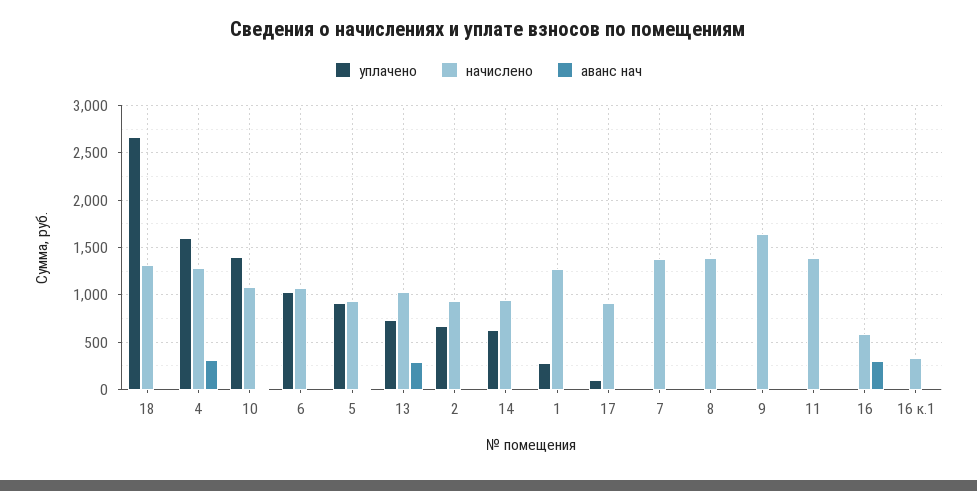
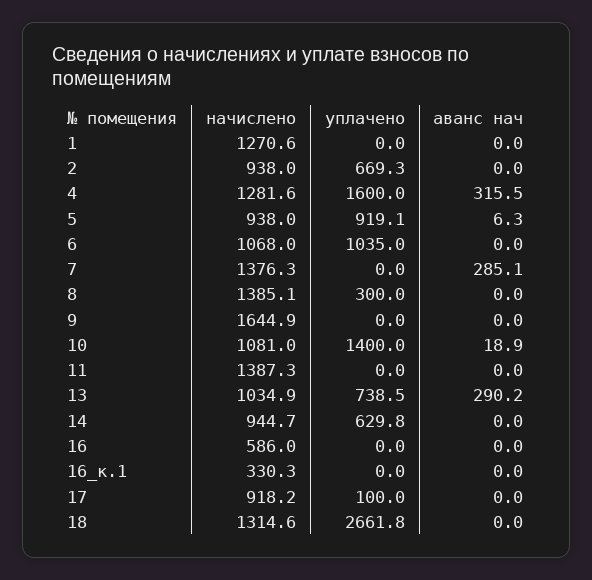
  {
    "уплачено": {
      "18": 2661.8,
      "4": 1600,
      "10": 1400,
      "6": 1035,
      "5": 919.1,
      "13": 738.5,
      "2": 669.3,
      "14": 629.8,
-     "1": 300,
+     "1": 0,
      "17": 100,
      "7": 0,
-     "8": 0,
+     "8": 300,
      "9": 0,
      "11": 0,
      "16": 0,
      "16 к.1": 0
    },
    "начислено": {
      "18": 1314.6,
      "4": 1281.6,
      "10": 1081,
      "6": 1068,
      "5": 938,
      "13": 1034.9,
      "2": 938,
      "14": 944.7,
      "1": 1270.6,
      "17": 918.2,
      "7": 1376.3,
      "8": 1385.1,
      "9": 1644.9,
      "11": 1387.3,
      "16": 586,
      "16 к.1": 330.3
    },
    "аванс нач": {
      "18": 0,
      "4": 315.5,
      "10": 18.9,
      "6": 0,
      "5": 6.3,
      "13": 290.2,
      "2": 0,
      "14": 0,
      "1": 0,
      "17": 0,
-     "7": 0,
+     "7": 285.1,
      "8": 0,
      "9": 0,
      "11": 0,
-     "16": 300,
+     "16": 0,
      "16 к.1": 0
    }
  }

